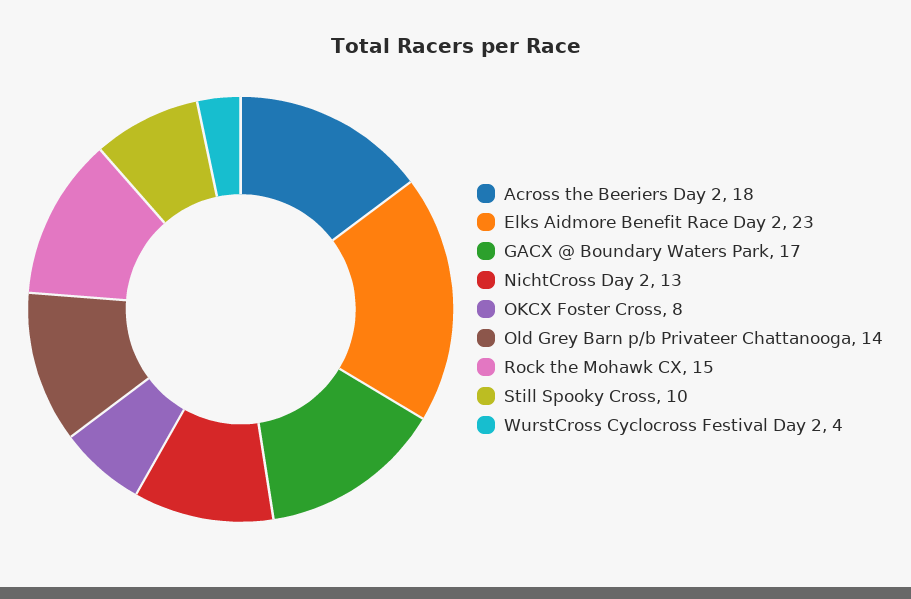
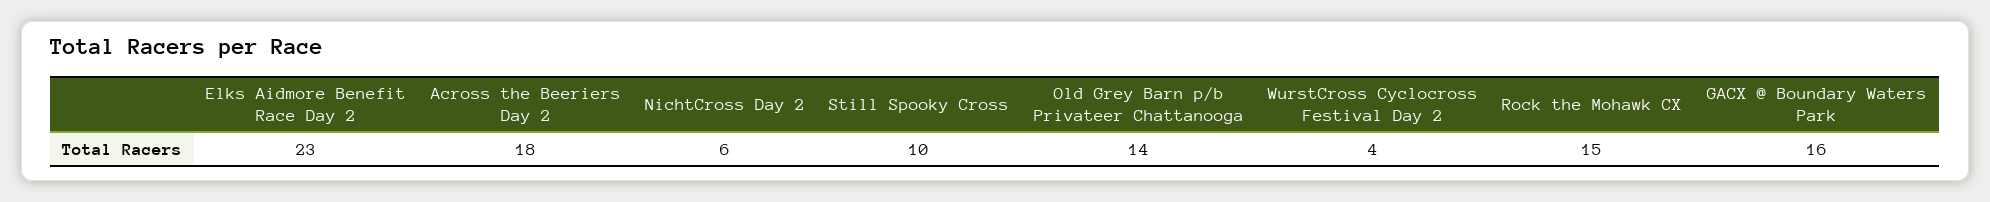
  {
    "Across the Beeriers Day 2": 18,
    "Elks Aidmore Benefit Race Day 2": 23,
-   "GACX @ Boundary Waters Park": 17,
+   "GACX @ Boundary Waters Park": 16,
-   "NichtCross Day 2": 13,
+   "NichtCross Day 2": 6,
-   "OKCX Foster Cross": 8,
    "Old Grey Barn p/b Privateer Chattanooga": 14,
    "Rock the Mohawk CX": 15,
    "Still Spooky Cross": 10,
    "WurstCross Cyclocross Festival Day 2": 4
  }

